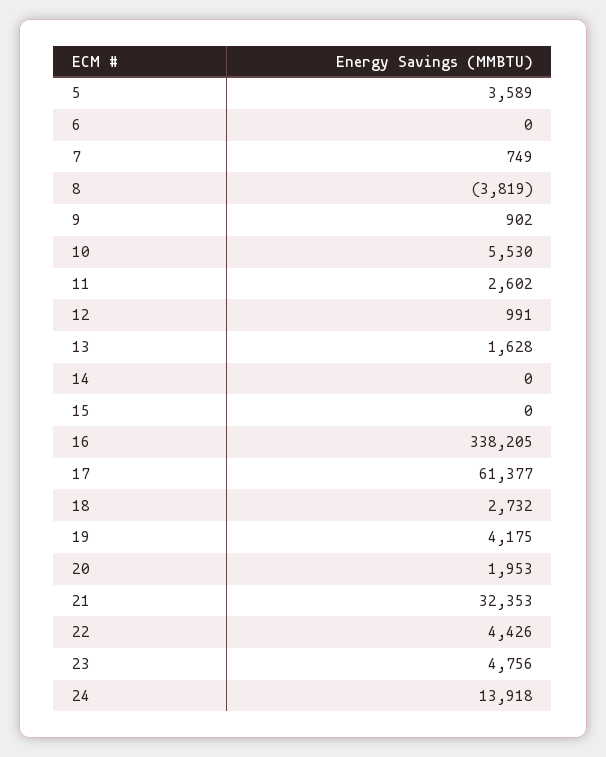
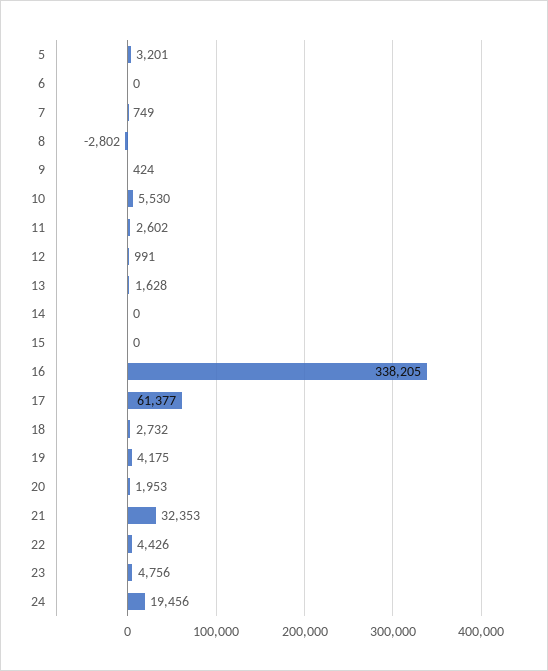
  {
-   "5": 3589,
+   "5": 3201,
    "6": 0,
    "7": 749,
-   "8": -3819,
+   "8": -2802,
-   "9": 902,
+   "9": 424,
    "10": 5530,
    "11": 2602,
    "12": 991,
    "13": 1628,
    "14": 0,
    "15": 0,
    "16": 338205,
    "17": 61377,
    "18": 2732,
    "19": 4175,
    "20": 1953,
    "21": 32353,
    "22": 4426,
    "23": 4756,
-   "24": 13918
+   "24": 19456
  }

